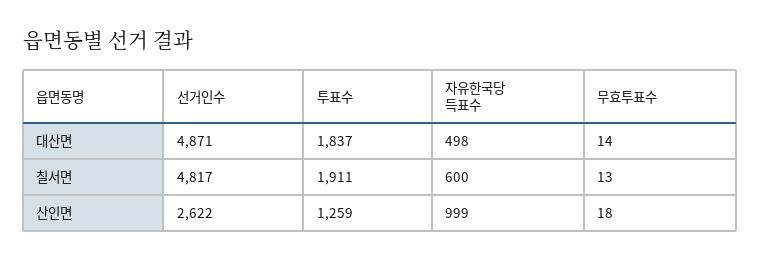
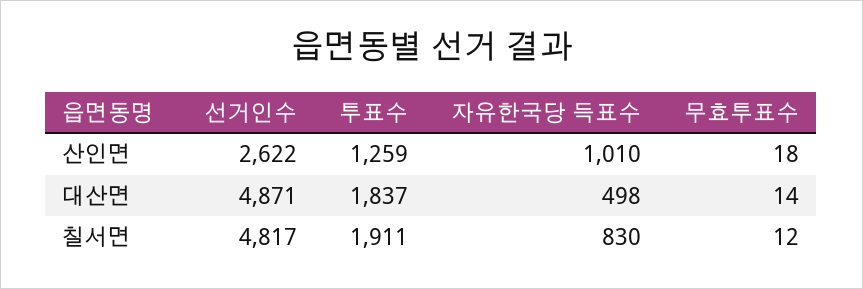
  {
    "선거인수": {
      "대산면": 4871,
      "칠서면": 4817,
      "산인면": 2622
    },
    "투표수": {
      "대산면": 1837,
      "칠서면": 1911,
      "산인면": 1259
    },
    "자유한국당 득표수": {
      "대산면": 498,
-     "칠서면": 600,
+     "칠서면": 830,
-     "산인면": 999
+     "산인면": 1010
    },
    "무효투표수": {
      "대산면": 14,
-     "칠서면": 13,
+     "칠서면": 12,
      "산인면": 18
    }
  }

